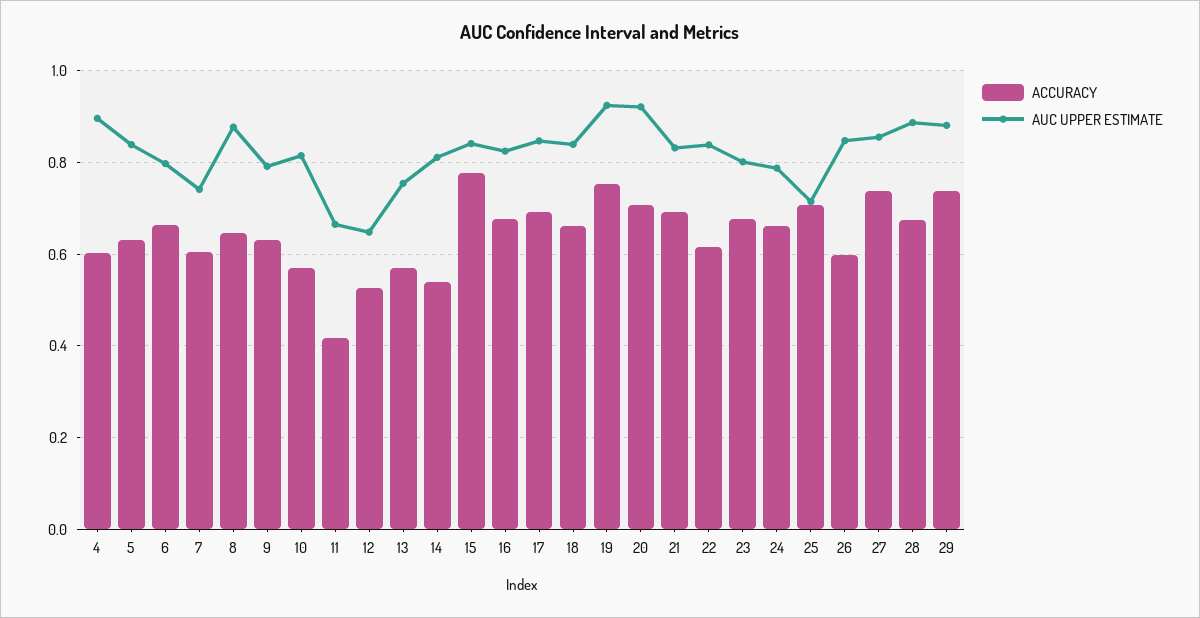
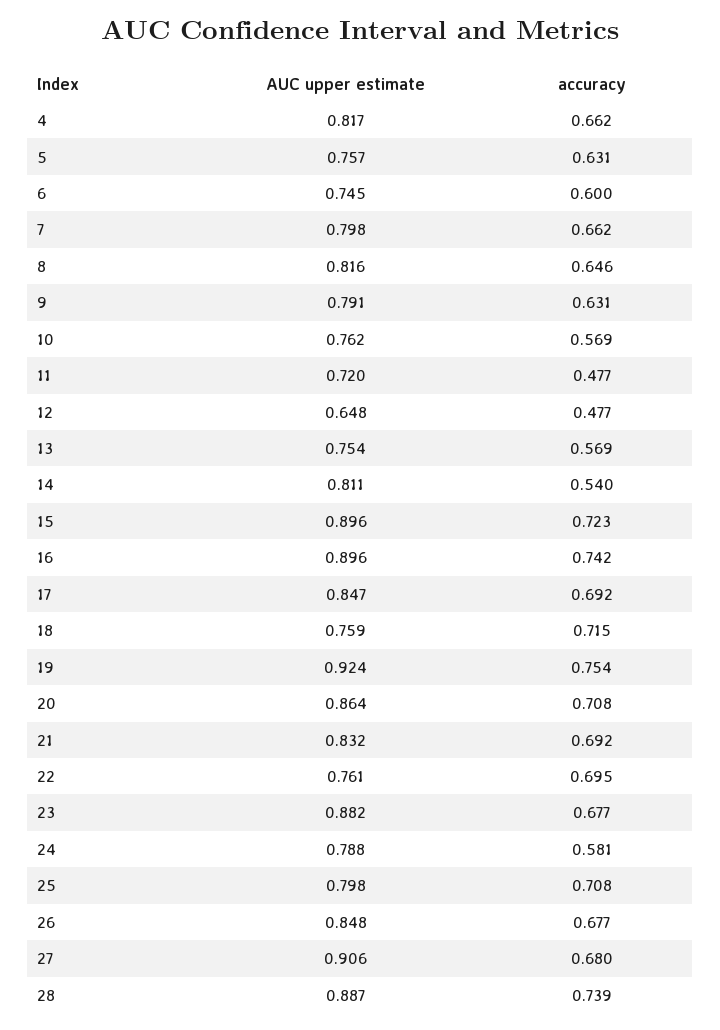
  {
    "ACCURACY": {
-     "4": 0.6,
+     "4": 0.662,
      "5": 0.631,
-     "6": 0.66,
+     "6": 0.6,
-     "7": 0.6,
+     "7": 0.662,
      "8": 0.646,
      "9": 0.631,
      "10": 0.569,
-     "11": 0.42,
+     "11": 0.477,
-     "12": 0.52,
+     "12": 0.477,
      "13": 0.569,
      "14": 0.54,
-     "15": 0.78,
+     "15": 0.723,
-     "16": 0.68,
+     "16": 0.742,
      "17": 0.692,
-     "18": 0.66,
+     "18": 0.715,
      "19": 0.754,
      "20": 0.708,
      "21": 0.692,
-     "22": 0.62,
+     "22": 0.695,
      "23": 0.677,
-     "24": 0.66,
+     "24": 0.581,
      "25": 0.708,
-     "26": 0.6,
+     "26": 0.677,
-     "27": 0.74,
+     "27": 0.68,
-     "28": 0.68,
+     "28": 0.739
-     "29": 0.74
    },
    "AUC UPPER ESTIMATE": {
-     "4": 0.9,
+     "4": 0.817,
-     "5": 0.84,
+     "5": 0.757,
-     "6": 0.8,
+     "6": 0.745,
-     "7": 0.74,
+     "7": 0.798,
-     "8": 0.88,
+     "8": 0.816,
      "9": 0.791,
-     "10": 0.82,
+     "10": 0.762,
-     "11": 0.66,
+     "11": 0.72,
      "12": 0.648,
      "13": 0.754,
      "14": 0.811,
-     "15": 0.84,
+     "15": 0.896,
-     "16": 0.82,
+     "16": 0.896,
      "17": 0.847,
-     "18": 0.84,
+     "18": 0.759,
      "19": 0.924,
-     "20": 0.92,
+     "20": 0.864,
      "21": 0.832,
-     "22": 0.84,
+     "22": 0.761,
-     "23": 0.8,
+     "23": 0.882,
      "24": 0.788,
-     "25": 0.72,
+     "25": 0.798,
      "26": 0.848,
-     "27": 0.86,
+     "27": 0.906,
-     "28": 0.887,
+     "28": 0.887
-     "29": 0.88
    }
  }

